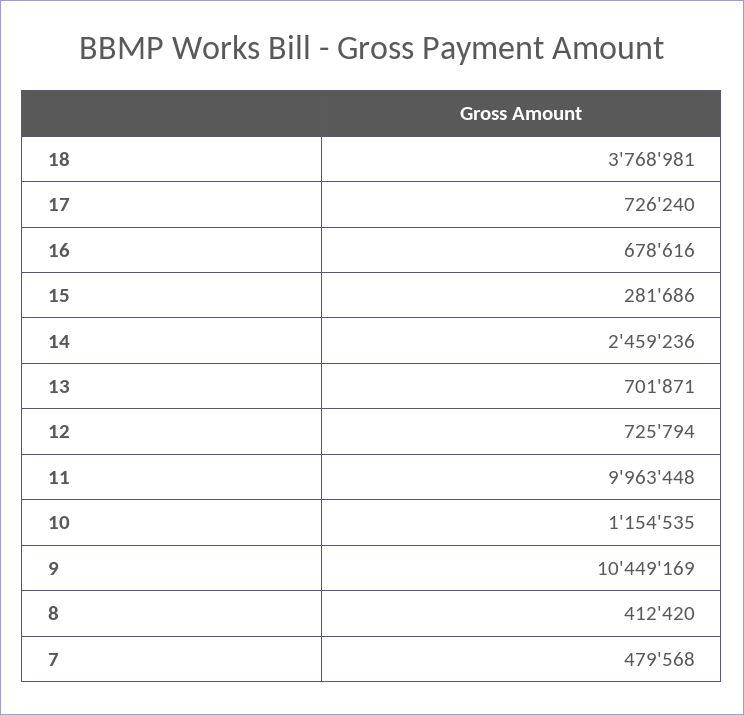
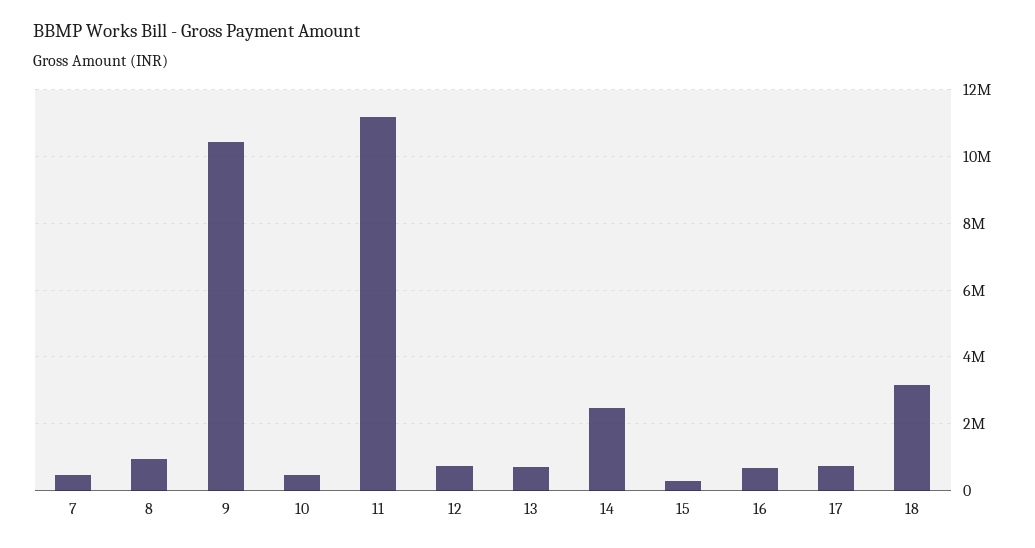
  {
-   "18": 3768981,
+   "18": 3200000,
    "17": 726240,
    "16": 678616,
    "15": 281686,
    "14": 2459236,
    "13": 701871,
    "12": 725794,
-   "11": 9963448,
+   "11": 11200000,
-   "10": 1154535,
+   "10": 400000,
    "9": 10449169,
-   "8": 412420,
+   "8": 1000000,
    "7": 479568
  }

